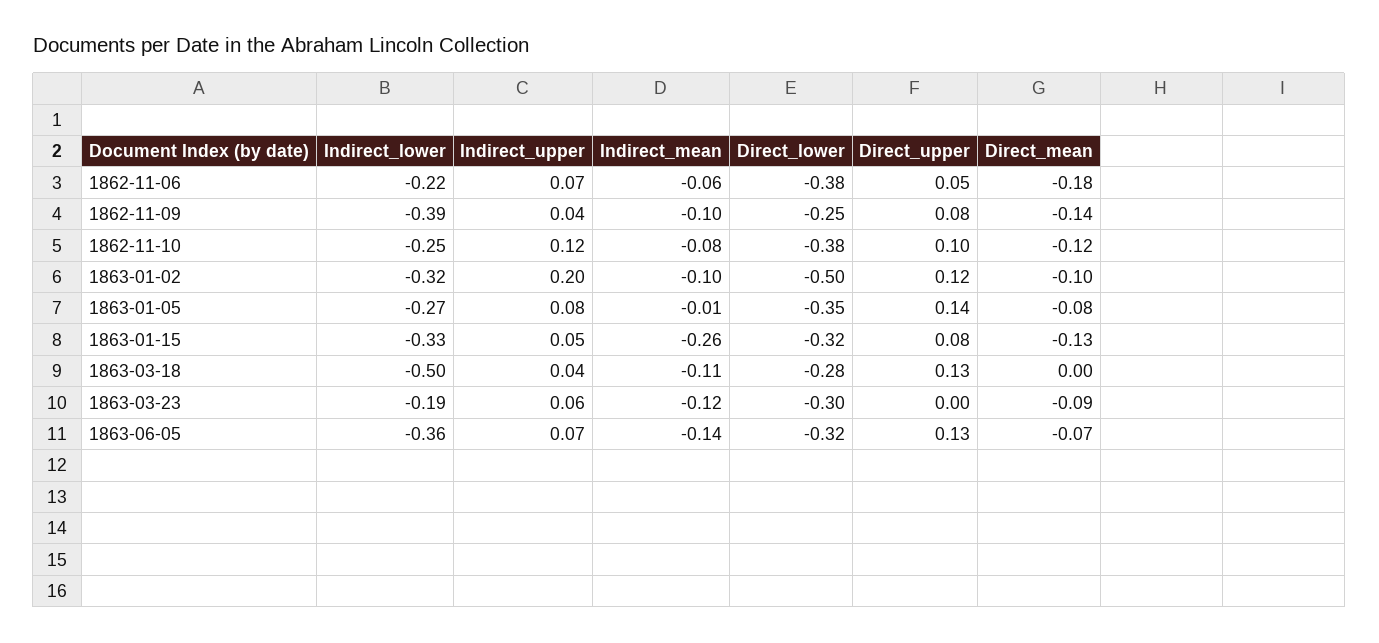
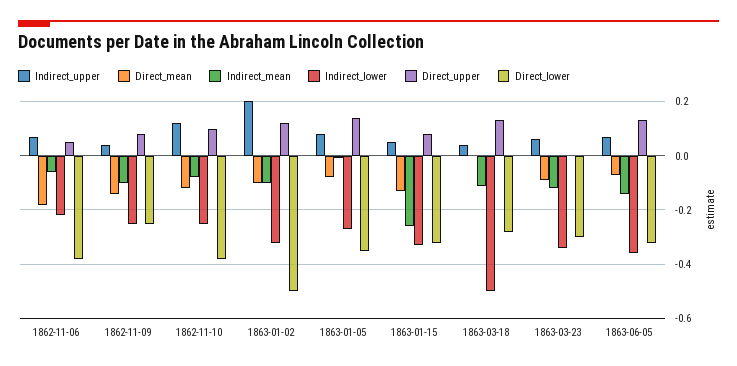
  {
    "Indirect_lower": {
      "1862-11-06": -0.22,
-     "1862-11-09": -0.39,
+     "1862-11-09": -0.25,
      "1862-11-10": -0.25,
      "1863-01-02": -0.32,
      "1863-01-05": -0.27,
      "1863-01-15": -0.33,
      "1863-03-18": -0.5,
-     "1863-03-23": -0.19,
+     "1863-03-23": -0.35,
      "1863-06-05": -0.36
    },
    "Indirect_upper": {
      "1862-11-06": 0.07,
      "1862-11-09": 0.04,
      "1862-11-10": 0.12,
      "1863-01-02": 0.2,
      "1863-01-05": 0.08,
      "1863-01-15": 0.05,
      "1863-03-18": 0.04,
      "1863-03-23": 0.06,
      "1863-06-05": 0.07
    },
    "Indirect_mean": {
      "1862-11-06": -0.06,
      "1862-11-09": -0.1,
      "1862-11-10": -0.08,
      "1863-01-02": -0.1,
      "1863-01-05": -0.01,
      "1863-01-15": -0.26,
      "1863-03-18": -0.11,
      "1863-03-23": -0.12,
      "1863-06-05": -0.14
    },
    "Direct_lower": {
      "1862-11-06": -0.38,
      "1862-11-09": -0.25,
      "1862-11-10": -0.38,
      "1863-01-02": -0.5,
      "1863-01-05": -0.35,
      "1863-01-15": -0.32,
      "1863-03-18": -0.28,
      "1863-03-23": -0.3,
      "1863-06-05": -0.32
    },
    "Direct_upper": {
      "1862-11-06": 0.05,
      "1862-11-09": 0.08,
      "1862-11-10": 0.1,
      "1863-01-02": 0.12,
      "1863-01-05": 0.14,
      "1863-01-15": 0.08,
      "1863-03-18": 0.13,
      "1863-03-23": 0,
      "1863-06-05": 0.13
    },
    "Direct_mean": {
      "1862-11-06": -0.18,
      "1862-11-09": -0.14,
      "1862-11-10": -0.12,
      "1863-01-02": -0.1,
      "1863-01-05": -0.08,
      "1863-01-15": -0.13,
      "1863-03-18": 0,
      "1863-03-23": -0.09,
      "1863-06-05": -0.07
    }
  }

